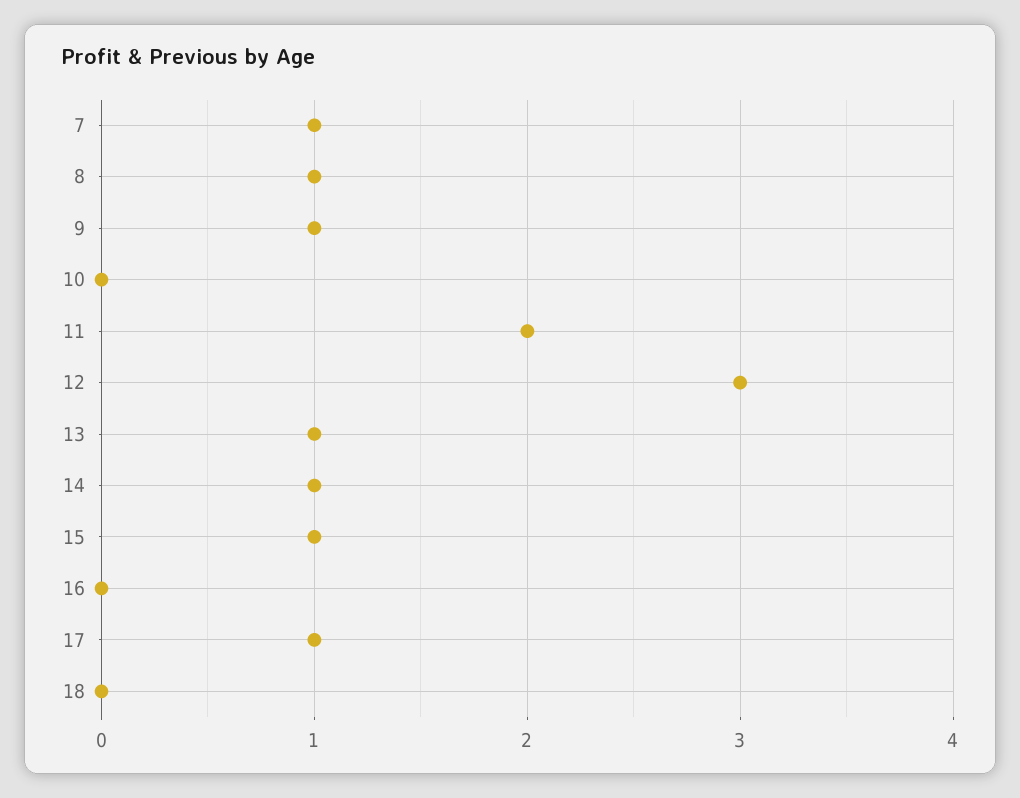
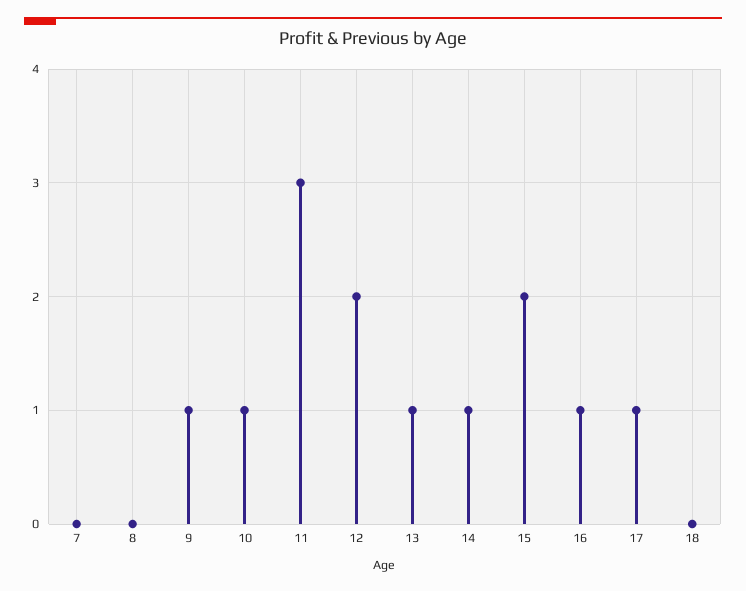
  {
-   "7": 1,
+   "7": 0,
-   "8": 1,
+   "8": 0,
    "9": 1,
-   "10": 0,
+   "10": 1,
-   "11": 2,
+   "11": 3,
-   "12": 3,
+   "12": 2,
    "13": 1,
    "14": 1,
-   "15": 1,
+   "15": 2,
-   "16": 0,
+   "16": 1,
    "17": 1,
    "18": 0
  }

